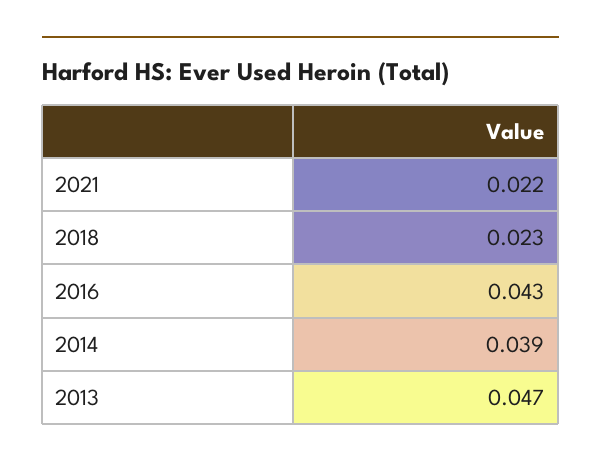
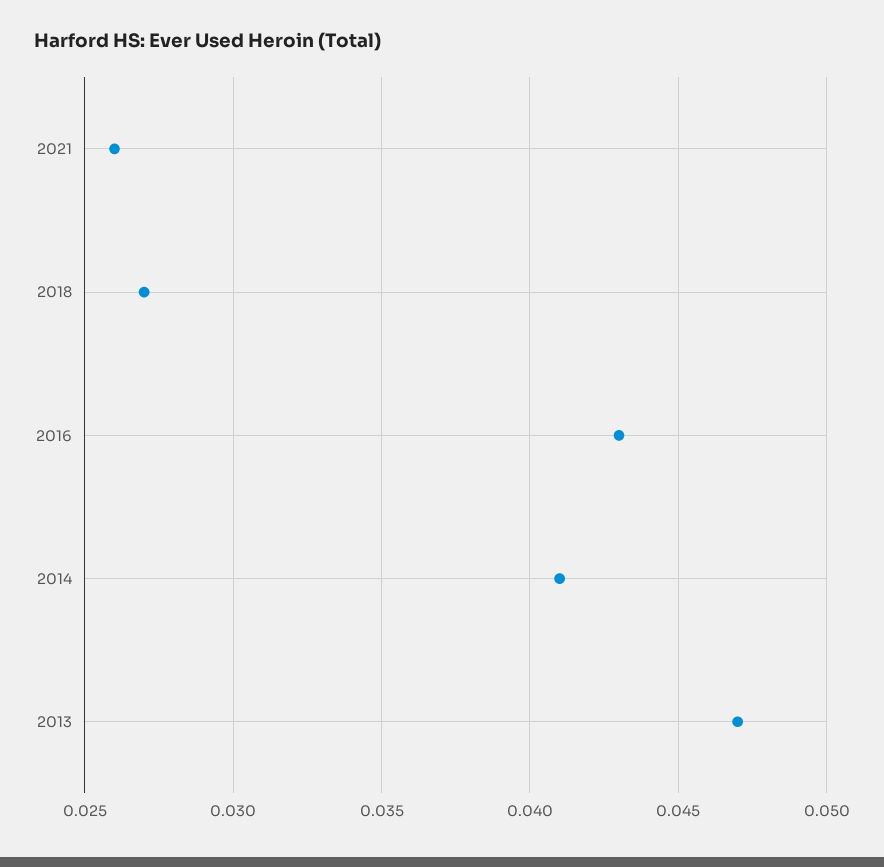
  {
-   "2021": 0.022,
+   "2021": 0.026,
-   "2018": 0.023,
+   "2018": 0.027,
    "2016": 0.043,
-   "2014": 0.039,
+   "2014": 0.041,
    "2013": 0.047
  }

